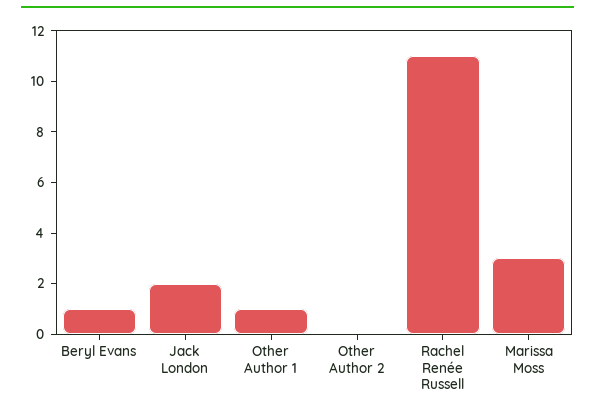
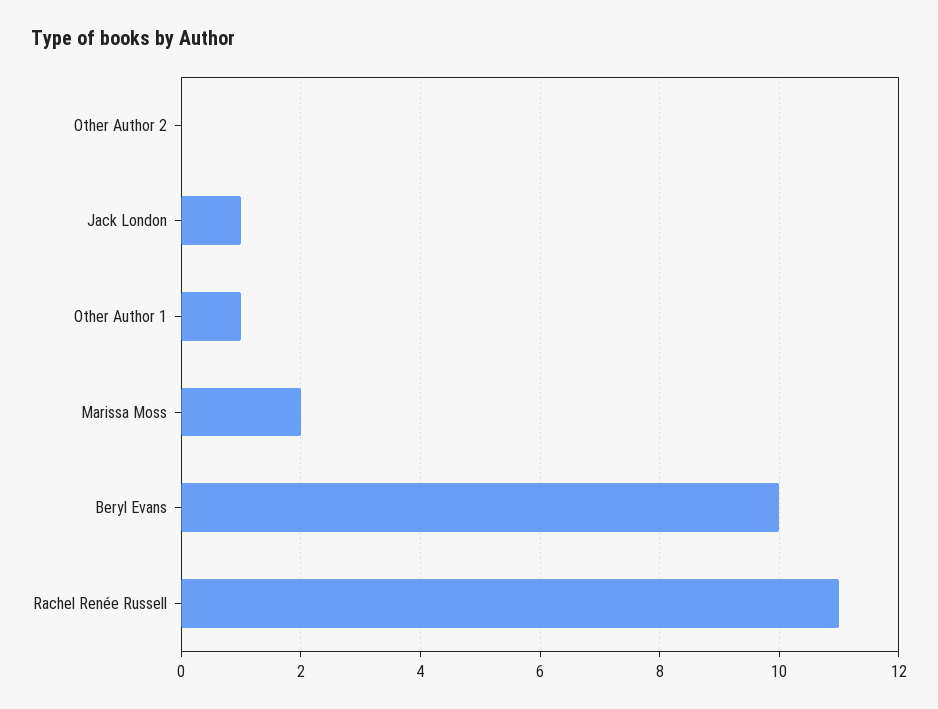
  {
-   "Beryl Evans": 1,
+   "Beryl Evans": 10,
-   "Jack London": 2,
+   "Jack London": 1,
    "Other Author 1": 1,
    "Other Author 2": 0,
    "Rachel Renée Russell": 11,
-   "Marissa Moss": 3
+   "Marissa Moss": 2
  }

